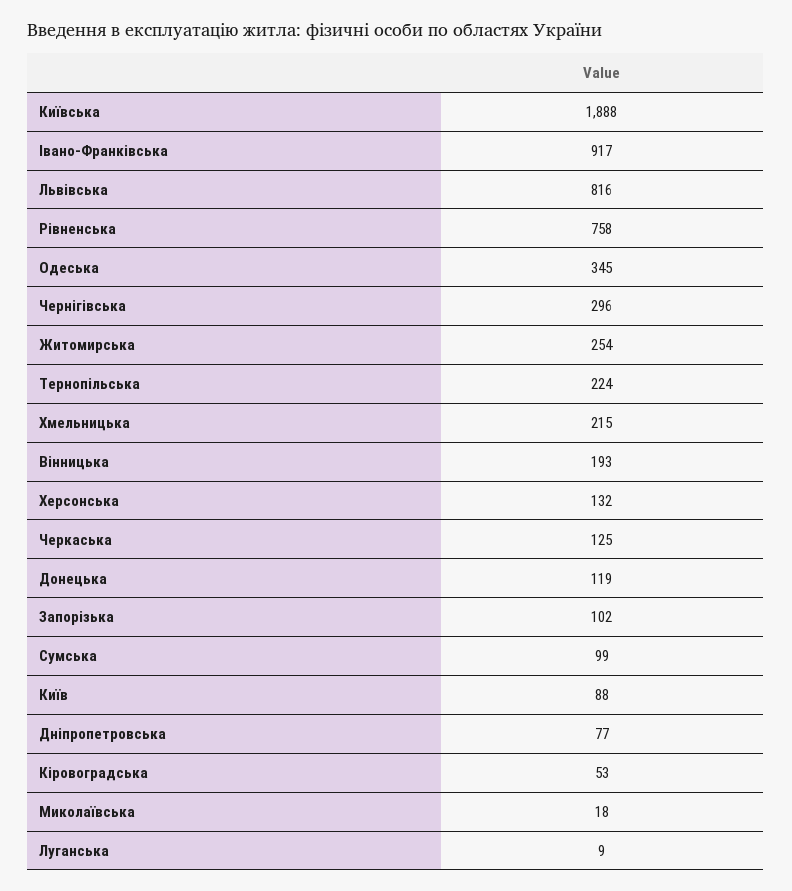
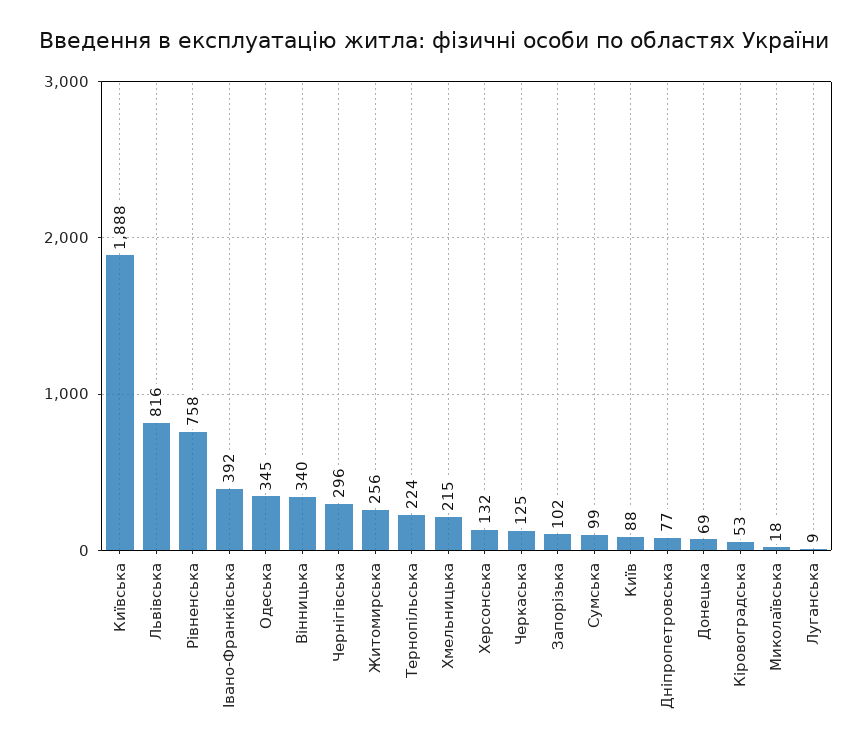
  {
    "Київська": 1888,
-   "Івано-Франківська": 917,
+   "Івано-Франківська": 392,
    "Львівська": 816,
    "Рівненська": 758,
    "Одеська": 345,
    "Чернігівська": 296,
-   "Житомирська": 254,
+   "Житомирська": 256,
    "Тернопільська": 224,
    "Хмельницька": 215,
-   "Вінницька": 193,
+   "Вінницька": 340,
    "Херсонська": 132,
    "Черкаська": 125,
-   "Донецька": 119,
+   "Донецька": 69,
    "Запорізька": 102,
    "Сумська": 99,
    "Київ": 88,
    "Дніпропетровська": 77,
    "Кіровоградська": 53,
    "Миколаївська": 18,
    "Луганська": 9
  }

